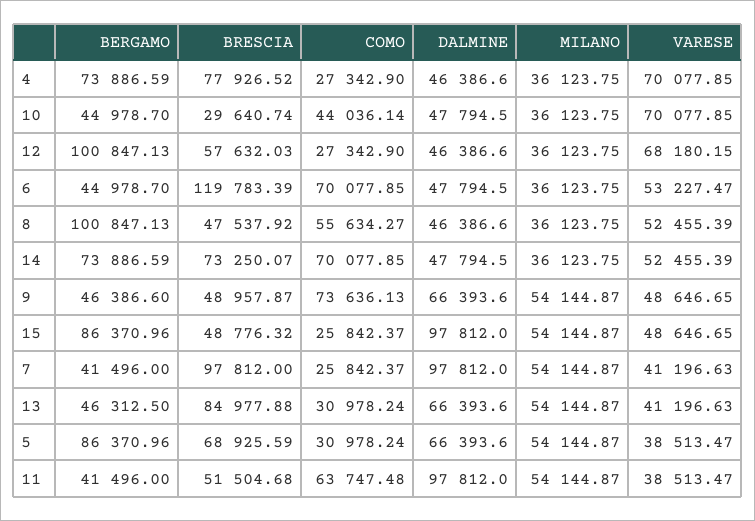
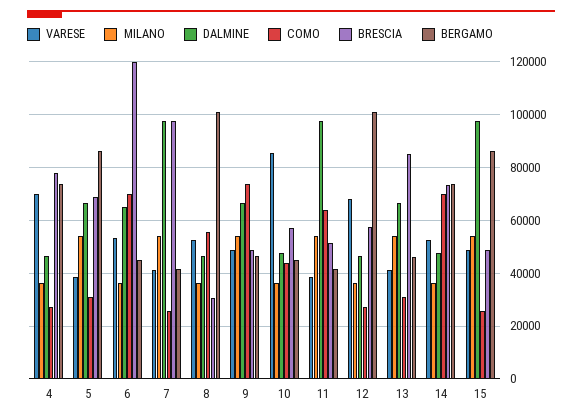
  {
    "BERGAMO": {
      "4": 73886.59,
      "10": 44978.7,
      "12": 100847.13,
      "6": 44978.7,
      "8": 100847.13,
      "14": 73886.59,
      "9": 46386.6,
      "15": 86370.96,
      "7": 41496,
      "13": 46312.5,
      "5": 86370.96,
      "11": 41496
    },
    "BRESCIA": {
      "4": 77926.52,
-     "10": 29640.74,
+     "10": 57500,
      "12": 57632.03,
      "6": 119783.39,
-     "8": 47537.92,
+     "8": 30000,
      "14": 73250.07,
      "9": 48957.87,
      "15": 48776.32,
      "7": 97812,
      "13": 84977.88,
      "5": 68925.59,
      "11": 51504.68
    },
    "COMO": {
      "4": 27342.9,
      "10": 44036.14,
      "12": 27342.9,
      "6": 70077.85,
      "8": 55634.27,
      "14": 70077.85,
      "9": 73636.13,
      "15": 25842.37,
      "7": 25842.37,
      "13": 30978.24,
      "5": 30978.24,
      "11": 63747.48
    },
    "DALMINE": {
      "4": 46386.6,
      "10": 47794.5,
      "12": 46386.6,
-     "6": 47794.5,
+     "6": 65000,
      "8": 46386.6,
      "14": 47794.5,
      "9": 66393.6,
      "15": 97812,
      "7": 97812,
      "13": 66393.6,
      "5": 66393.6,
      "11": 97812
    },
    "MILANO": {
      "4": 36123.75,
      "10": 36123.75,
      "12": 36123.75,
      "6": 36123.75,
      "8": 36123.75,
      "14": 36123.75,
      "9": 54144.87,
      "15": 54144.87,
      "7": 54144.87,
      "13": 54144.87,
      "5": 54144.87,
      "11": 54144.87
    },
    "VARESE": {
      "4": 70077.85,
-     "10": 70077.85,
+     "10": 85000,
      "12": 68180.15,
      "6": 53227.47,
      "8": 52455.39,
      "14": 52455.39,
      "9": 48646.65,
      "15": 48646.65,
      "7": 41196.63,
      "13": 41196.63,
      "5": 38513.47,
      "11": 38513.47
    }
  }

